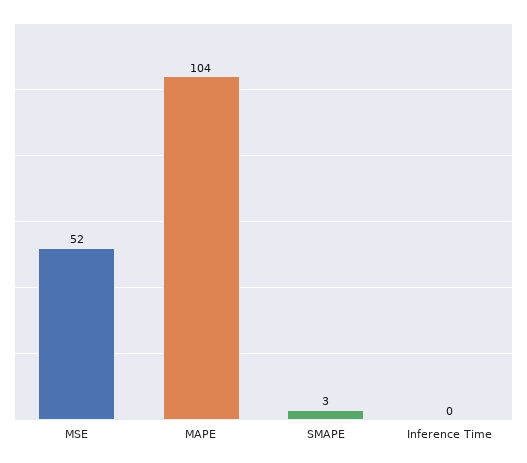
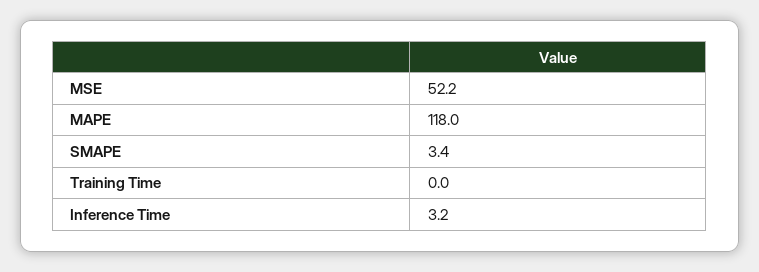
  {
    "MSE": 52.2,
-   "MAPE": 104,
+   "MAPE": 118,
    "SMAPE": 3.4,
-   "Inference Time": 0
+   "Inference Time": 3.2,
+   "Training Time": 0
  }

